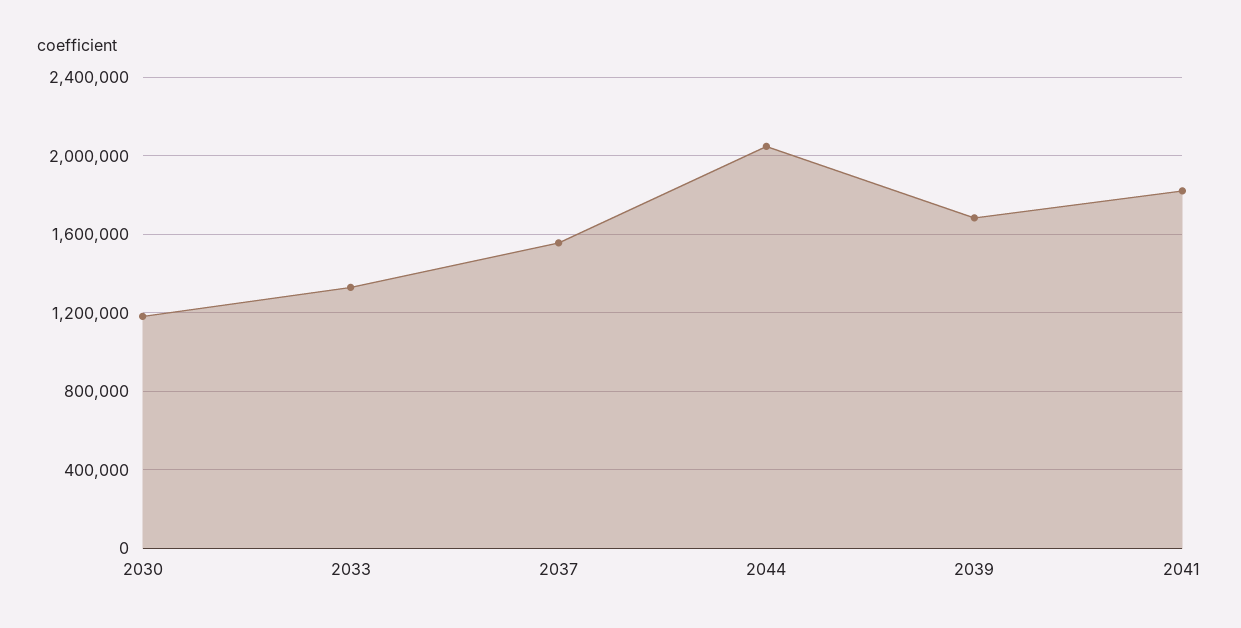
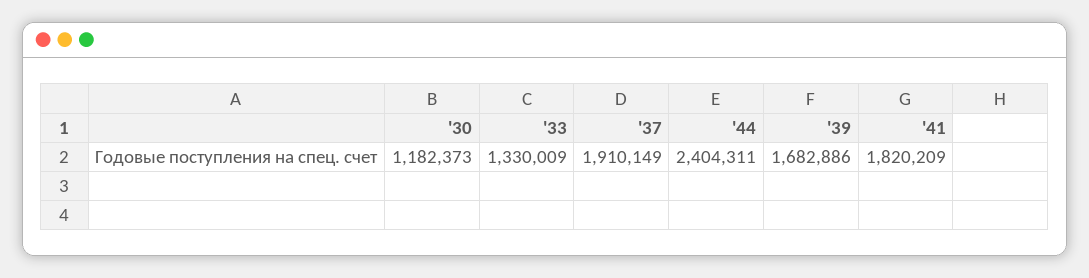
  {
    "2030": 1182373,
    "2033": 1330009,
-   "2037": 1550000,
+   "2037": 1910149,
-   "2044": 2050000,
+   "2044": 2404311,
    "2039": 1682886,
    "2041": 1820209
  }

